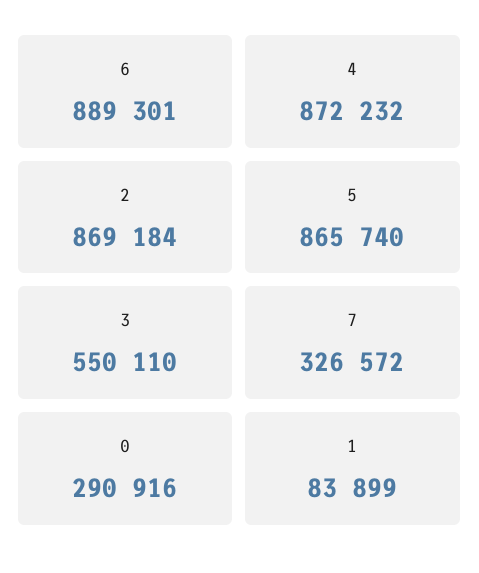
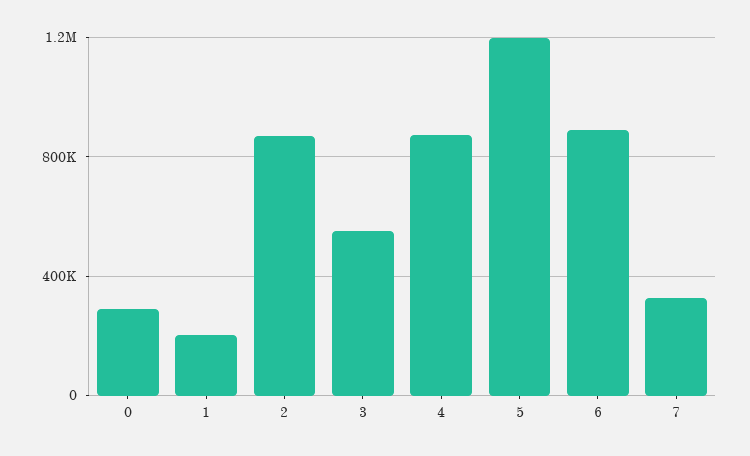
  {
    "6": 889301,
    "4": 872232,
    "2": 869184,
-   "5": 865740,
+   "5": 1200000,
    "3": 550110,
    "7": 326572,
    "0": 290916,
-   "1": 83899
+   "1": 200000
  }

